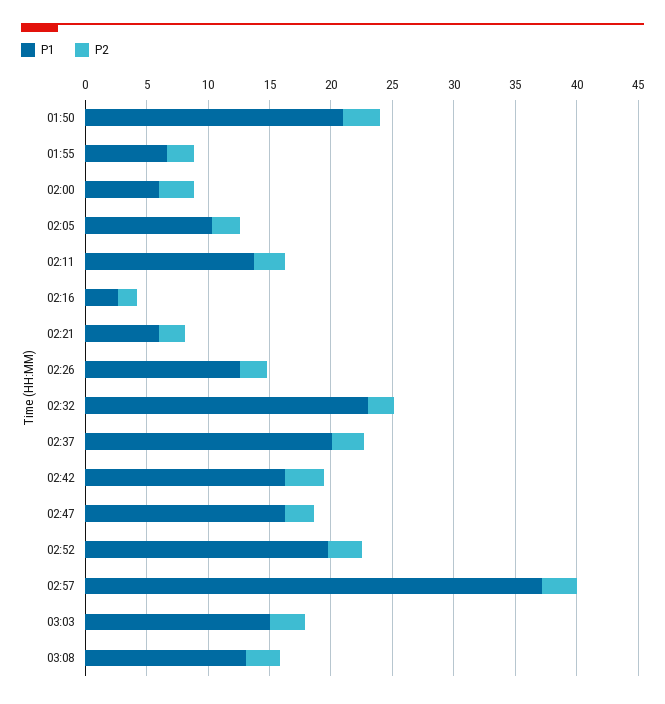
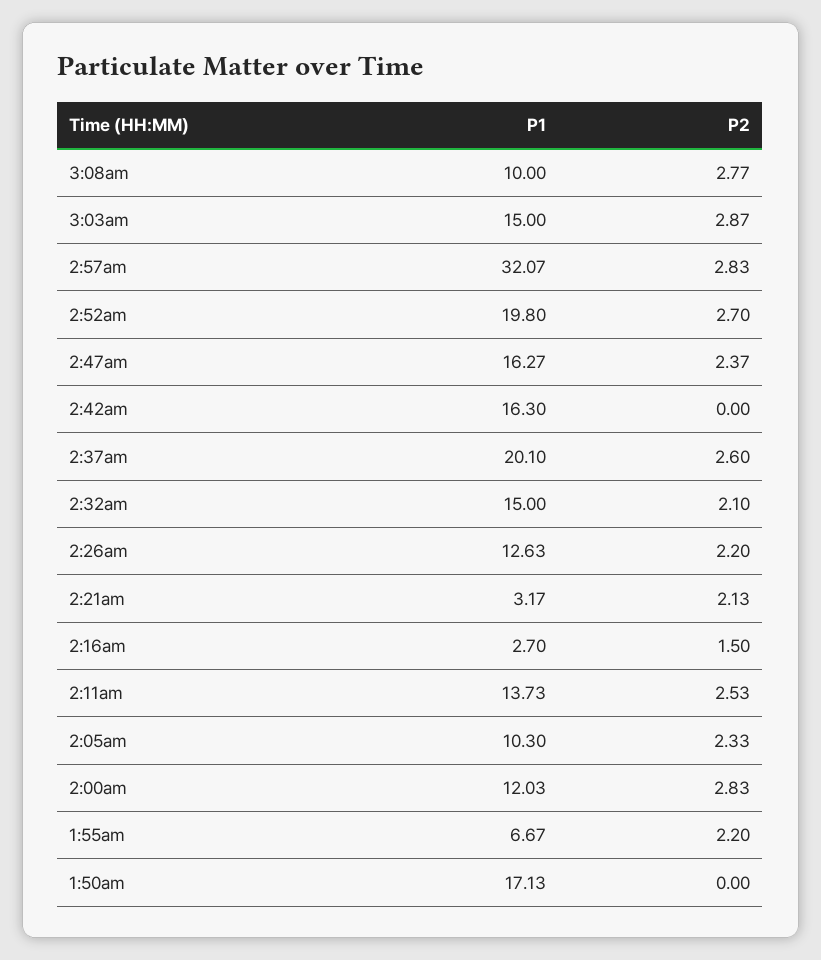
  {
    "P1": {
-     "01:50": 21,
+     "01:50": 17.13,
      "01:55": 6.67,
-     "02:00": 6,
+     "02:00": 12.03,
      "02:05": 10.3,
      "02:11": 13.73,
      "02:16": 2.7,
-     "02:21": 6,
+     "02:21": 3.17,
      "02:26": 12.63,
-     "02:32": 23,
+     "02:32": 15,
      "02:37": 20.1,
      "02:42": 16.3,
      "02:47": 16.27,
      "02:52": 19.8,
-     "02:57": 37,
+     "02:57": 32.07,
      "03:03": 15,
-     "03:08": 13
+     "03:08": 10
    },
    "P2": {
-     "01:50": 3,
+     "01:50": 0,
      "01:55": 2.2,
      "02:00": 2.83,
      "02:05": 2.33,
      "02:11": 2.53,
      "02:16": 1.5,
      "02:21": 2.13,
      "02:26": 2.2,
      "02:32": 2.1,
      "02:37": 2.6,
-     "02:42": 3,
+     "02:42": 0,
      "02:47": 2.37,
      "02:52": 2.7,
      "02:57": 2.83,
      "03:03": 2.87,
      "03:08": 2.77
    }
  }

